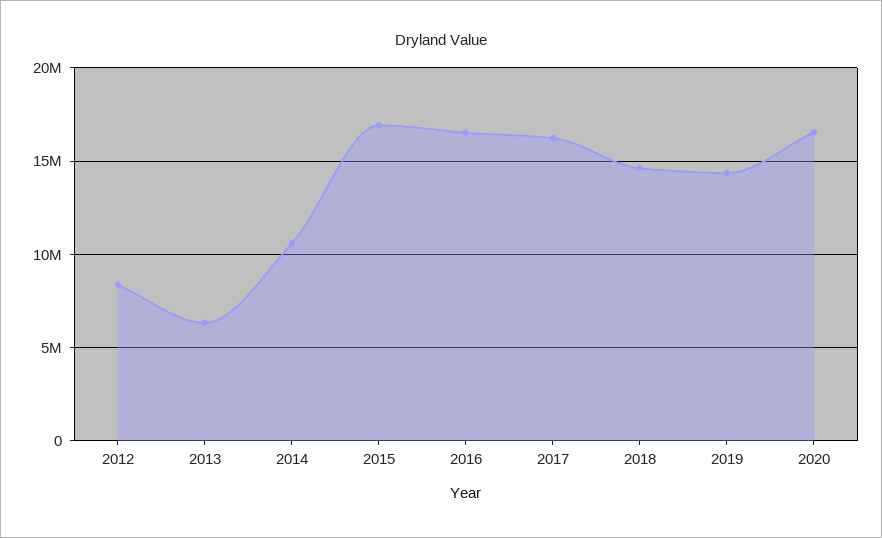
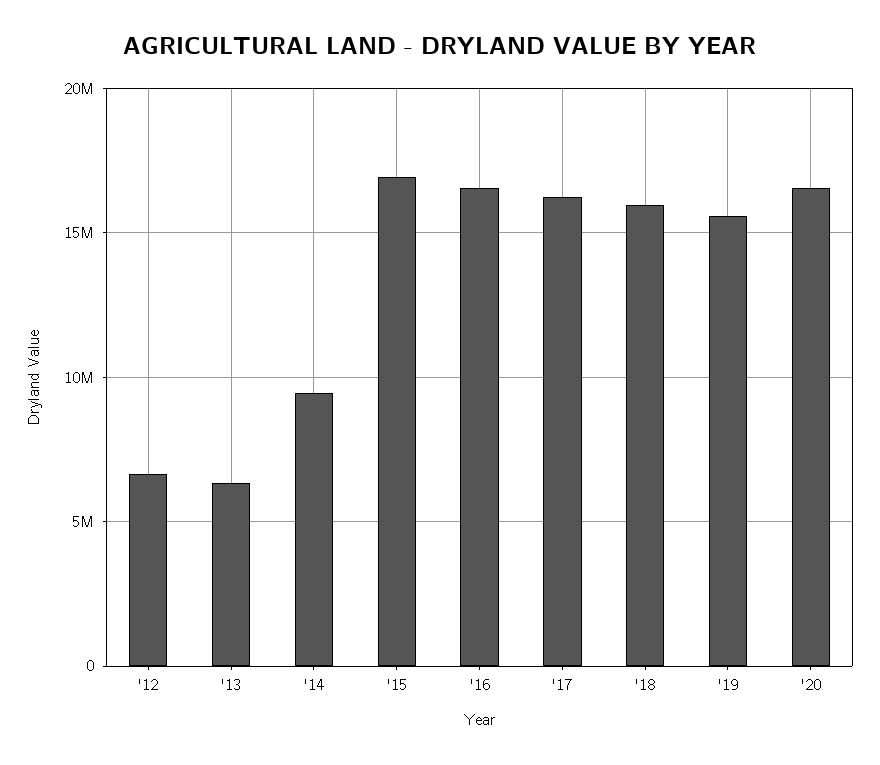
  {
-   "2012": 8500000,
+   "2012": 6500000,
    "2013": 6500000,
-   "2014": 10500000,
+   "2014": 9500000,
    "2015": 17000000,
    "2016": 16500000,
    "2017": 16000000,
-   "2018": 14500000,
+   "2018": 16000000,
-   "2019": 14500000,
+   "2019": 15500000,
    "2020": 16500000
  }

